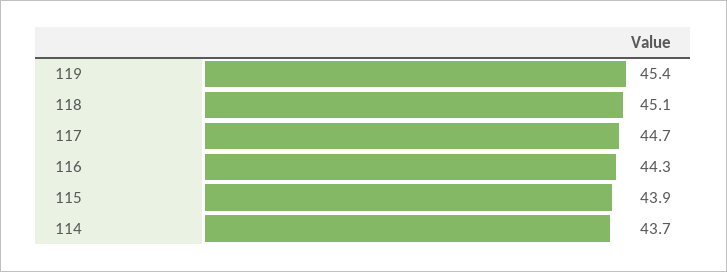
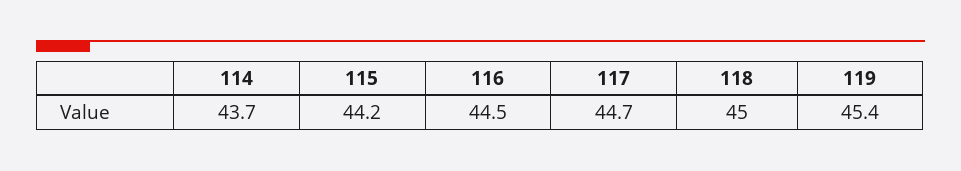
  {
    "119": 45.4,
-   "118": 45.1,
+   "118": 45,
    "117": 44.7,
-   "116": 44.3,
+   "116": 44.5,
-   "115": 43.9,
+   "115": 44.2,
    "114": 43.7
  }

